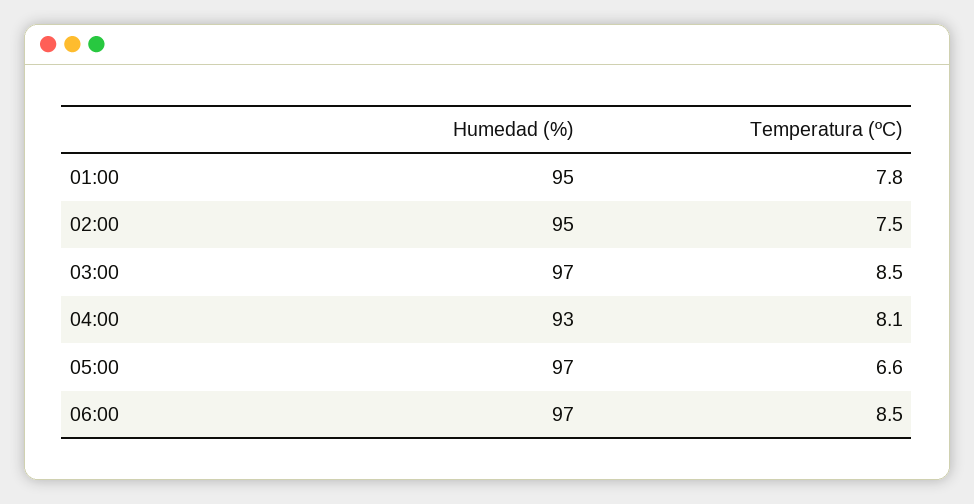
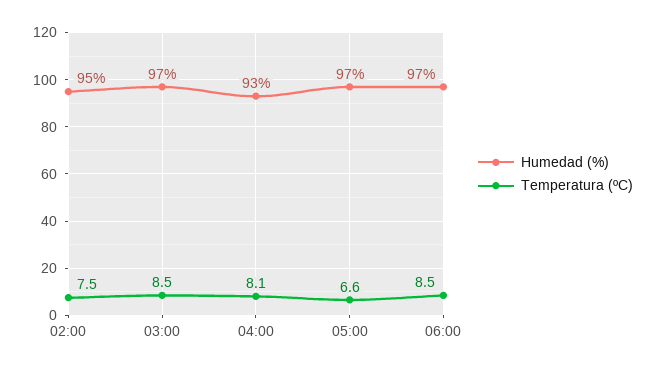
  {
    "Humedad (%)": {
-     "01:00": 95,
      "02:00": 95,
      "03:00": 97,
      "04:00": 93,
      "05:00": 97,
      "06:00": 97
    },
    "Temperatura (ºC)": {
-     "01:00": 7.8,
      "02:00": 7.5,
      "03:00": 8.5,
      "04:00": 8.1,
      "05:00": 6.6,
      "06:00": 8.5
    }
  }

